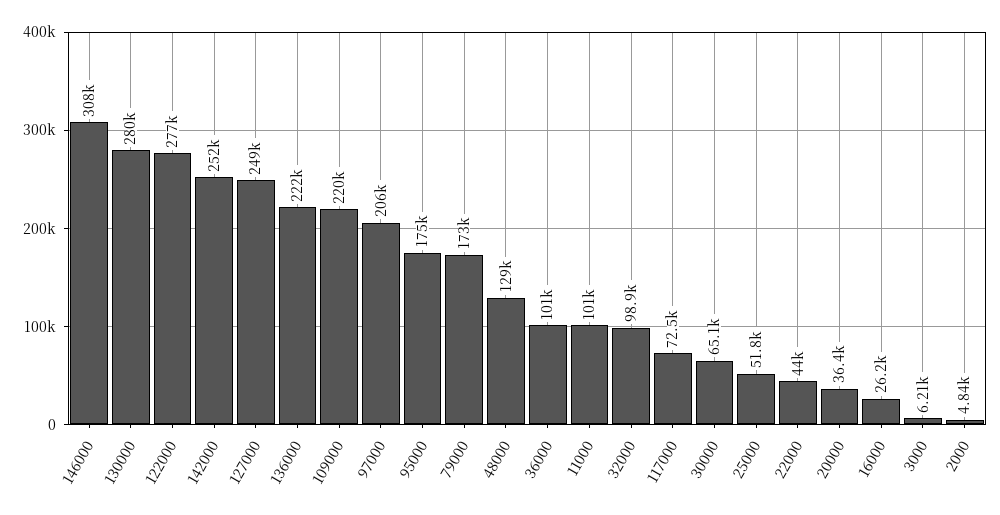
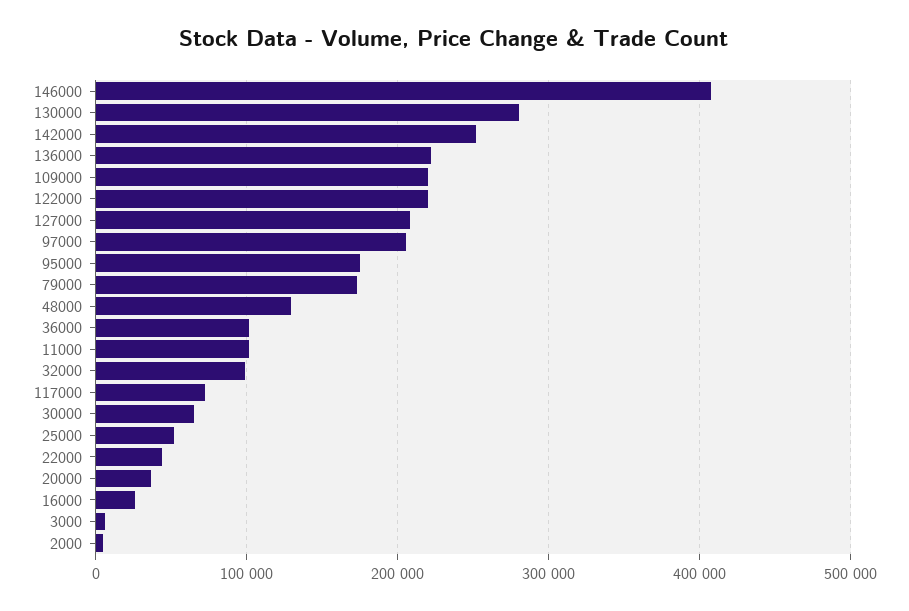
  {
-   "146000": 308000,
+   "146000": 410000,
    "130000": 280000,
-   "122000": 277000,
+   "122000": 220000,
    "142000": 252000,
-   "127000": 249000,
+   "127000": 210000,
    "136000": 222000,
    "109000": 220000,
    "97000": 206000,
    "95000": 175000,
    "79000": 173000,
    "48000": 129000,
    "36000": 101000,
    "11000": 101000,
    "32000": 98900,
    "117000": 72500,
    "30000": 65100,
    "25000": 51800,
    "22000": 44000,
    "20000": 36400,
    "16000": 26200,
    "3000": 6210,
    "2000": 4840
  }

